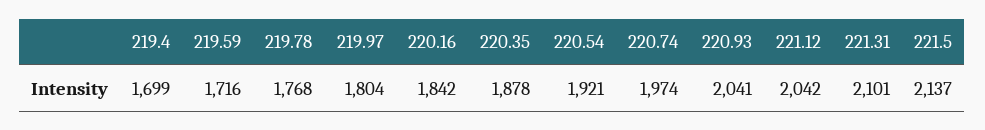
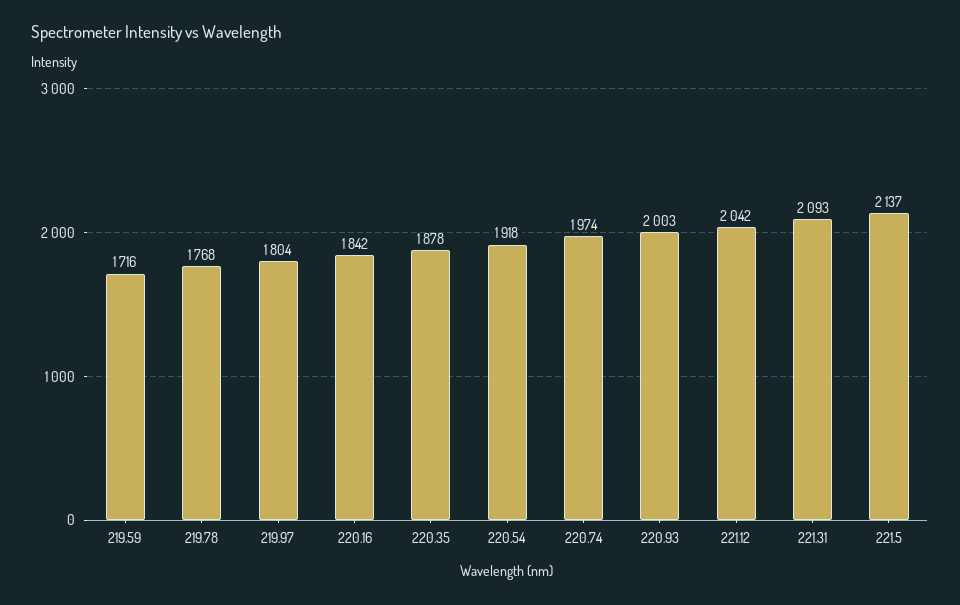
  {
-   "219.4": 1699,
    "219.59": 1716,
    "219.78": 1768,
    "219.97": 1804,
    "220.16": 1842,
    "220.35": 1878,
-   "220.54": 1921,
+   "220.54": 1918,
    "220.74": 1974,
-   "220.93": 2041,
+   "220.93": 2003,
    "221.12": 2042,
-   "221.31": 2101,
+   "221.31": 2093,
    "221.5": 2137
  }

